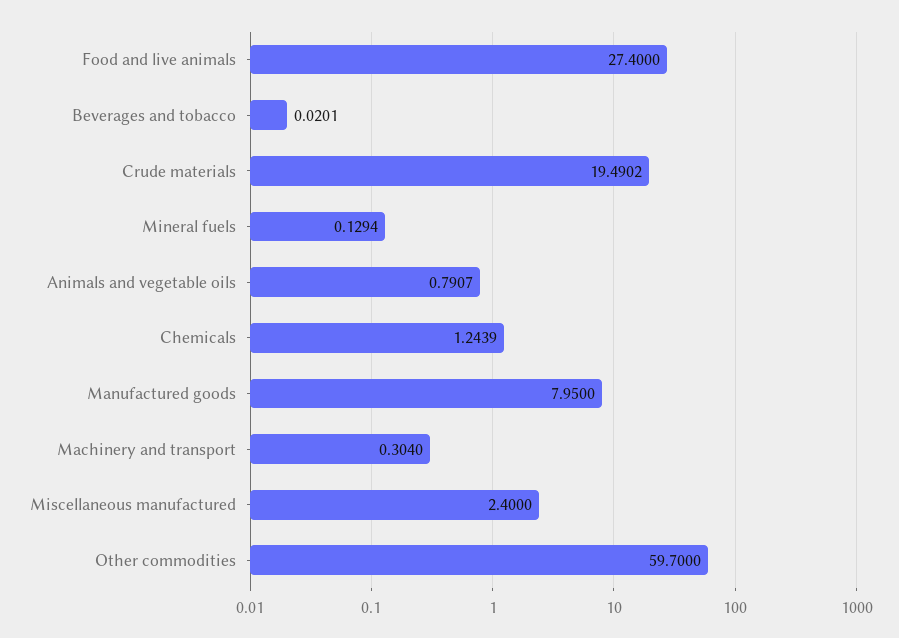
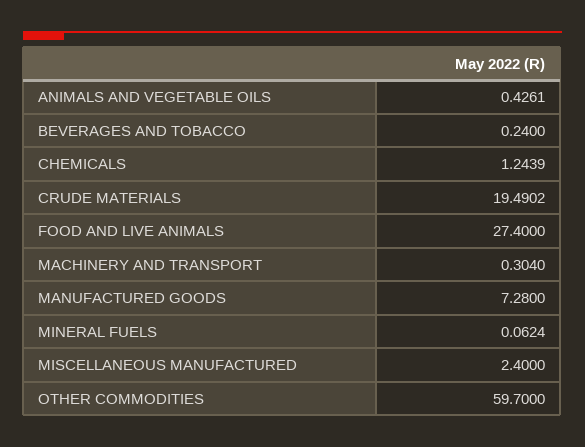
  {
    "Food and live animals": 27.4,
-   "Beverages and tobacco": 0.0201,
+   "Beverages and tobacco": 0.24,
    "Crude materials": 19.4902,
-   "Mineral fuels": 0.1294,
+   "Mineral fuels": 0.0624,
-   "Animals and vegetable oils": 0.7907,
+   "Animals and vegetable oils": 0.4261,
    "Chemicals": 1.2439,
-   "Manufactured goods": 7.95,
+   "Manufactured goods": 7.28,
    "Machinery and transport": 0.304,
    "Miscellaneous manufactured": 2.4,
    "Other commodities": 59.7
  }

